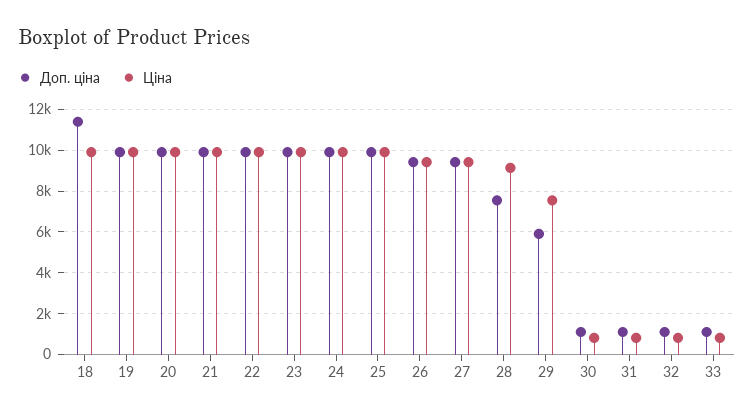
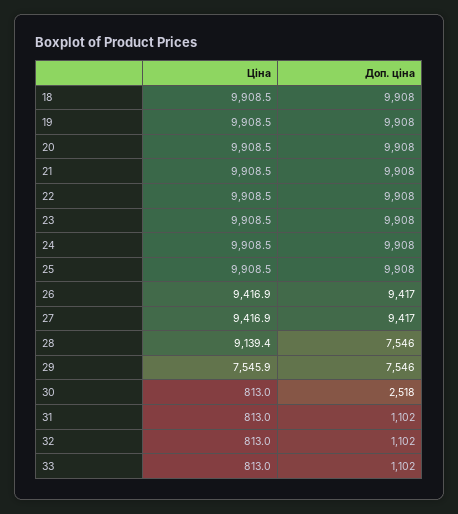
  {
    "Доп. ціна": {
-     "18": 11500,
+     "18": 9908,
      "19": 9908,
      "20": 9908,
      "21": 9908,
      "22": 9908,
      "23": 9908,
      "24": 9908,
      "25": 9908,
      "26": 9417,
      "27": 9417,
      "28": 7546,
-     "29": 6000,
+     "29": 7546,
-     "30": 1000,
+     "30": 2518,
      "31": 1102,
      "32": 1102,
      "33": 1102
    },
    "Ціна": {
      "18": 9908.5,
      "19": 9908.5,
      "20": 9908.5,
      "21": 9908.5,
      "22": 9908.5,
      "23": 9908.5,
      "24": 9908.5,
      "25": 9908.5,
      "26": 9416.9,
      "27": 9416.9,
      "28": 9139.4,
      "29": 7545.9,
      "30": 813,
      "31": 813,
      "32": 813,
      "33": 813
    }
  }

